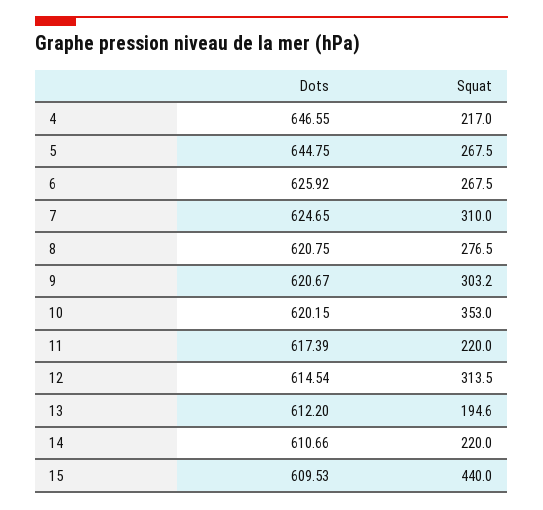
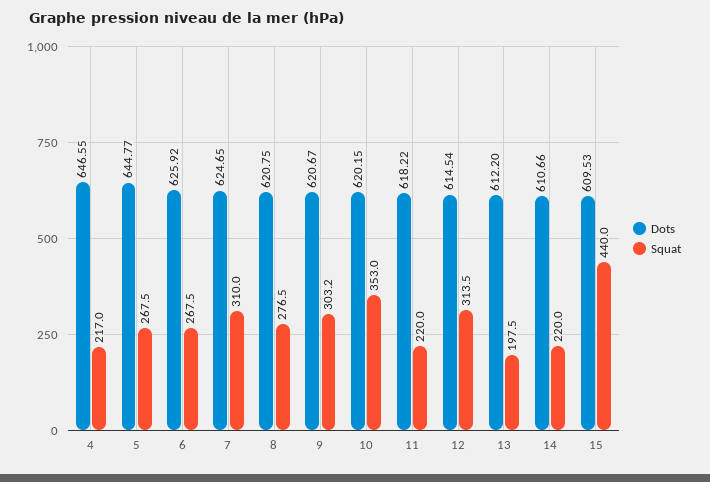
  {
    "Dots": {
      "4": 646.55,
-     "5": 644.75,
+     "5": 644.77,
      "6": 625.92,
      "7": 624.65,
      "8": 620.75,
      "9": 620.67,
      "10": 620.15,
-     "11": 617.39,
+     "11": 618.22,
      "12": 614.54,
      "13": 612.2,
      "14": 610.66,
      "15": 609.53
    },
    "Squat": {
      "4": 217,
      "5": 267.5,
      "6": 267.5,
      "7": 310,
      "8": 276.5,
      "9": 303.2,
      "10": 353,
      "11": 220,
      "12": 313.5,
-     "13": 194.6,
+     "13": 197.5,
      "14": 220,
      "15": 440
    }
  }

